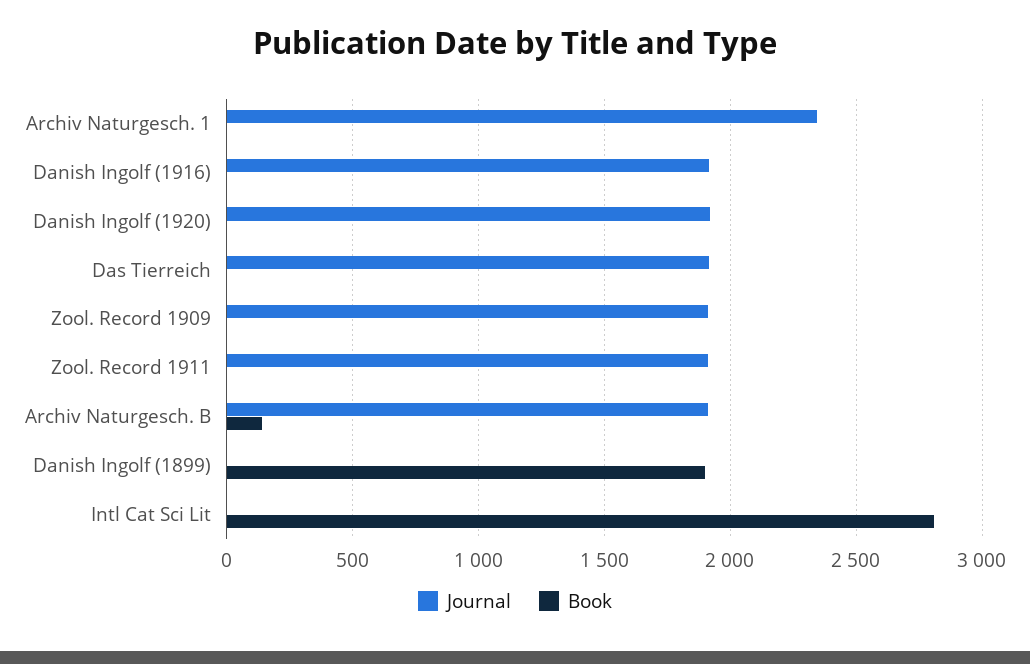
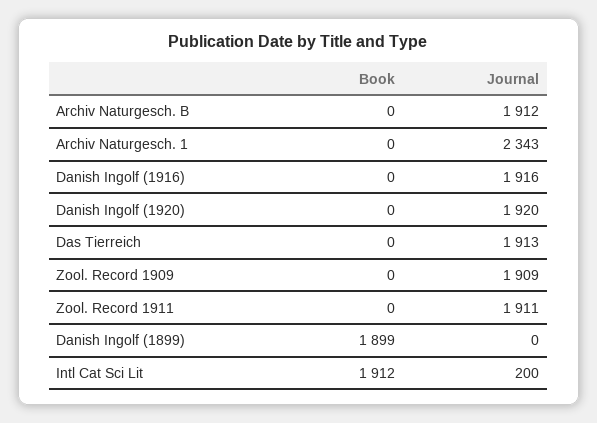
  {
    "Journal": {
      "Archiv Naturgesch. 1": 2343,
      "Danish Ingolf (1916)": 1916,
      "Danish Ingolf (1920)": 1920,
      "Das Tierreich": 1913,
      "Zool. Record 1909": 1909,
      "Zool. Record 1911": 1911,
      "Archiv Naturgesch. B": 1912,
      "Danish Ingolf (1899)": 0,
-     "Intl Cat Sci Lit": 0
+     "Intl Cat Sci Lit": 200
    },
    "Book": {
      "Archiv Naturgesch. 1": 0,
      "Danish Ingolf (1916)": 0,
      "Danish Ingolf (1920)": 0,
      "Das Tierreich": 0,
      "Zool. Record 1909": 0,
      "Zool. Record 1911": 0,
-     "Archiv Naturgesch. B": 150,
+     "Archiv Naturgesch. B": 0,
      "Danish Ingolf (1899)": 1899,
-     "Intl Cat Sci Lit": 2800
+     "Intl Cat Sci Lit": 1912
    }
  }

